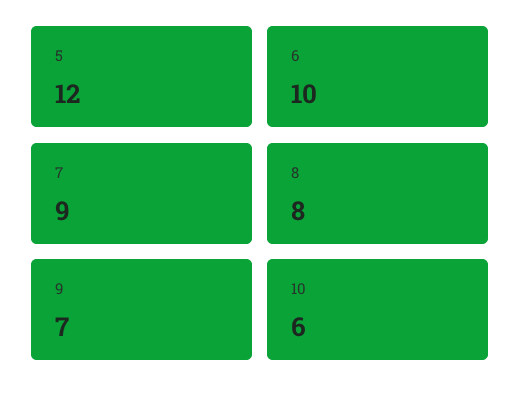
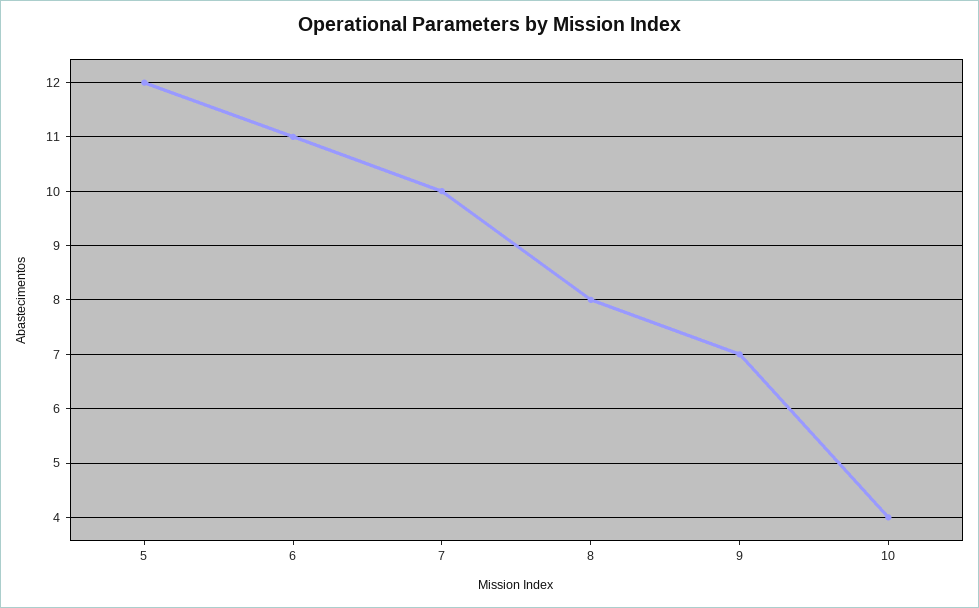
  {
    "5": 12,
-   "6": 10,
+   "6": 11,
-   "7": 9,
+   "7": 10,
    "8": 8,
    "9": 7,
-   "10": 6
+   "10": 4
  }

